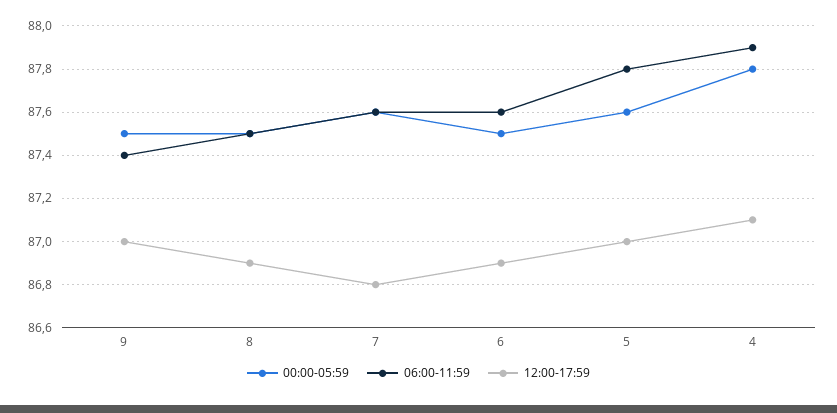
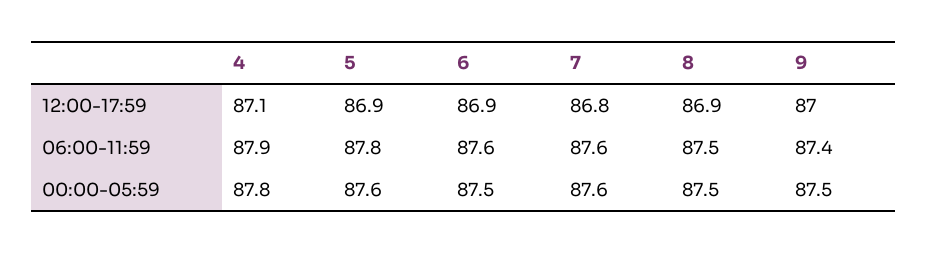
  {
    "00:00-05:59": {
      "9": 87.5,
      "8": 87.5,
      "7": 87.6,
      "6": 87.5,
      "5": 87.6,
      "4": 87.8
    },
    "06:00-11:59": {
      "9": 87.4,
      "8": 87.5,
      "7": 87.6,
      "6": 87.6,
      "5": 87.8,
      "4": 87.9
    },
    "12:00-17:59": {
      "9": 87,
      "8": 86.9,
      "7": 86.8,
      "6": 86.9,
-     "5": 87,
+     "5": 86.9,
      "4": 87.1
    }
  }

